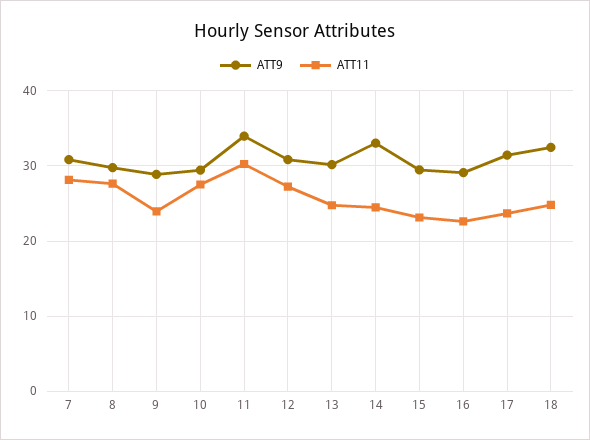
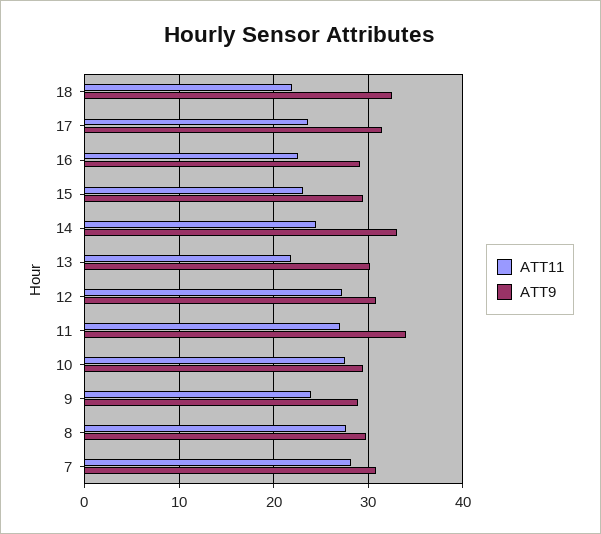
  {
    "ATT9": {
      "7": 31,
      "8": 30,
      "9": 29,
      "10": 29,
      "11": 34,
      "12": 31,
      "13": 30,
      "14": 33,
      "15": 29,
      "16": 29,
      "17": 31,
      "18": 32
    },
    "ATT11": {
      "7": 28,
      "8": 28,
      "9": 24,
      "10": 28,
-     "11": 30,
+     "11": 27,
      "12": 27,
-     "13": 25,
+     "13": 22,
      "14": 24,
      "15": 23,
      "16": 23,
      "17": 24,
-     "18": 25
+     "18": 22
    }
  }

